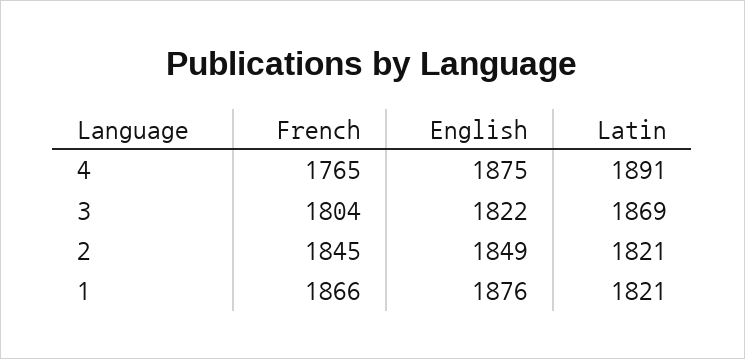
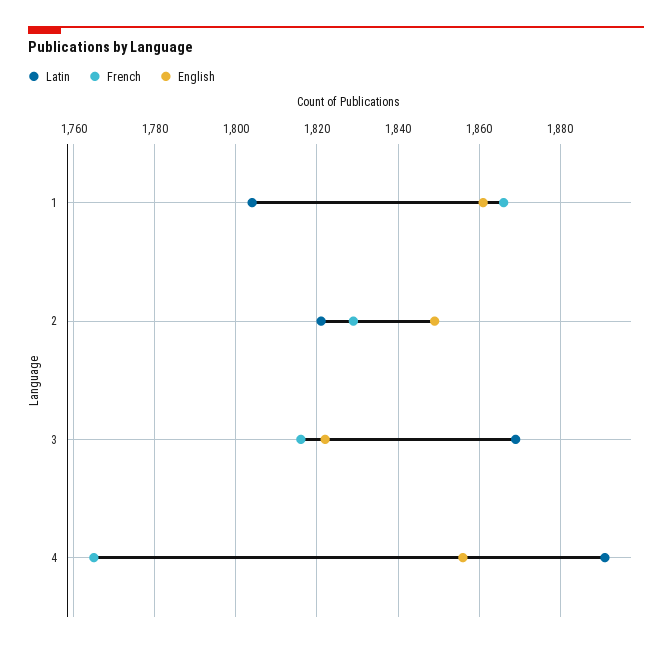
  {
    "French": {
      "4": 1765,
-     "3": 1804,
+     "3": 1815,
-     "2": 1845,
+     "2": 1830,
      "1": 1866
    },
    "English": {
-     "4": 1875,
+     "4": 1855,
      "3": 1822,
      "2": 1849,
-     "1": 1876
+     "1": 1860
    },
    "Latin": {
      "4": 1891,
      "3": 1869,
      "2": 1821,
-     "1": 1821
+     "1": 1805
    }
  }

